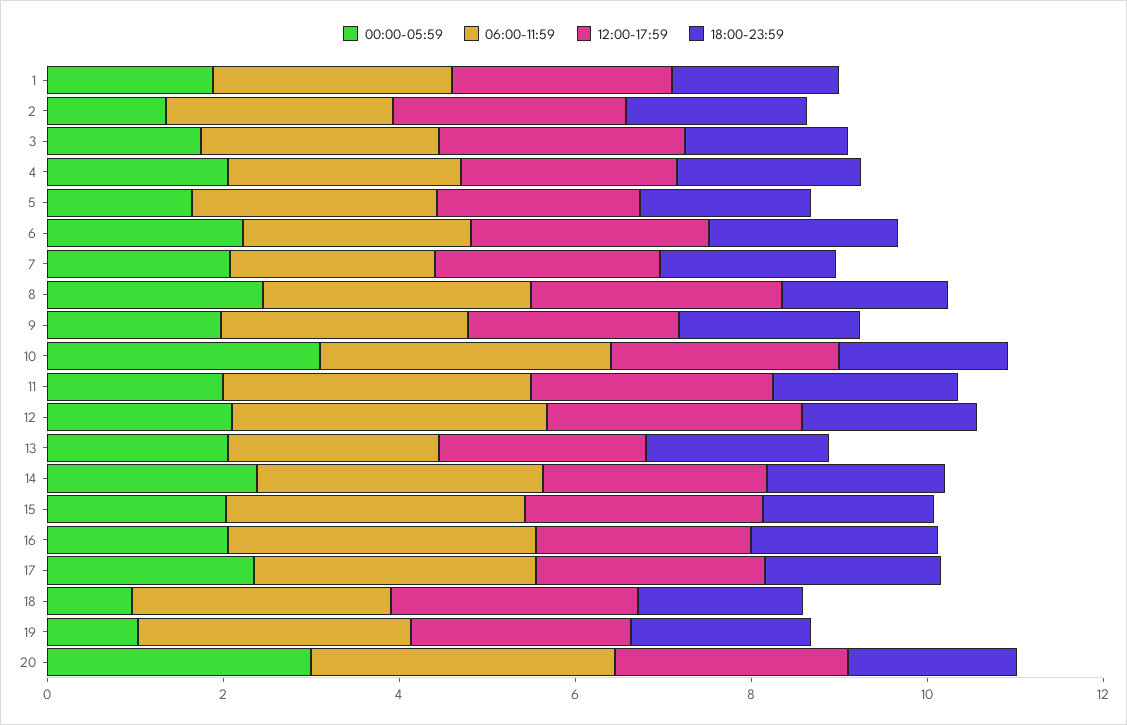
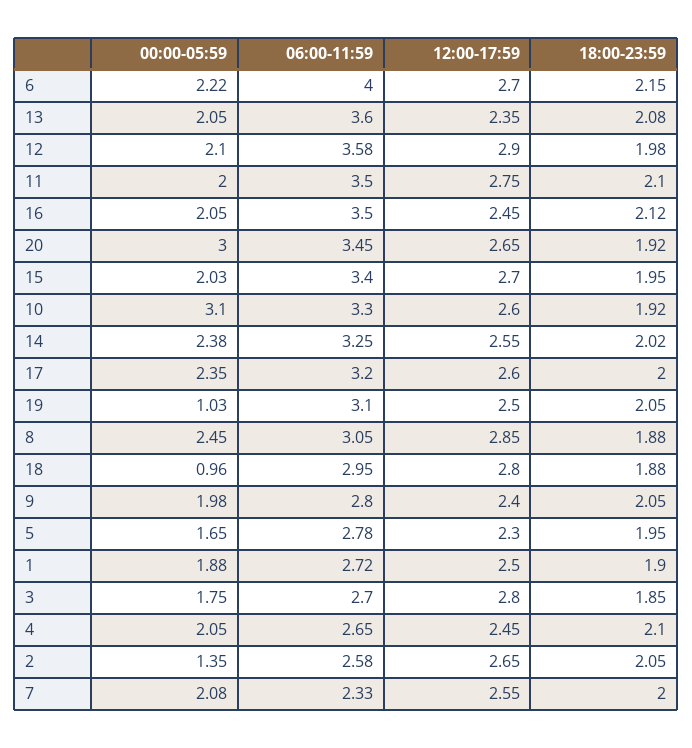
  {
    "00:00-05:59": {
      "1": 1.88,
      "2": 1.35,
      "3": 1.75,
      "4": 2.05,
      "5": 1.65,
      "6": 2.22,
      "7": 2.08,
      "8": 2.45,
      "9": 1.98,
      "10": 3.1,
      "11": 2,
      "12": 2.1,
      "13": 2.05,
      "14": 2.38,
      "15": 2.03,
      "16": 2.05,
      "17": 2.35,
      "18": 0.96,
      "19": 1.03,
      "20": 3
    },
    "06:00-11:59": {
      "1": 2.72,
      "2": 2.58,
      "3": 2.7,
      "4": 2.65,
      "5": 2.78,
-     "6": 2.5,
+     "6": 4,
      "7": 2.33,
      "8": 3.05,
      "9": 2.8,
      "10": 3.3,
      "11": 3.5,
      "12": 3.58,
-     "13": 2.5,
+     "13": 3.6,
      "14": 3.25,
      "15": 3.4,
      "16": 3.5,
      "17": 3.2,
      "18": 2.95,
      "19": 3.1,
      "20": 3.45
    },
    "12:00-17:59": {
      "1": 2.5,
      "2": 2.65,
      "3": 2.8,
      "4": 2.45,
      "5": 2.3,
      "6": 2.7,
      "7": 2.55,
      "8": 2.85,
      "9": 2.4,
      "10": 2.6,
      "11": 2.75,
      "12": 2.9,
      "13": 2.35,
      "14": 2.55,
      "15": 2.7,
      "16": 2.45,
      "17": 2.6,
      "18": 2.8,
      "19": 2.5,
      "20": 2.65
    },
    "18:00-23:59": {
      "1": 1.9,
      "2": 2.05,
      "3": 1.85,
      "4": 2.1,
      "5": 1.95,
      "6": 2.15,
      "7": 2,
      "8": 1.88,
      "9": 2.05,
      "10": 1.92,
      "11": 2.1,
      "12": 1.98,
      "13": 2.08,
      "14": 2.02,
      "15": 1.95,
      "16": 2.12,
      "17": 2,
      "18": 1.88,
      "19": 2.05,
      "20": 1.92
    }
  }

